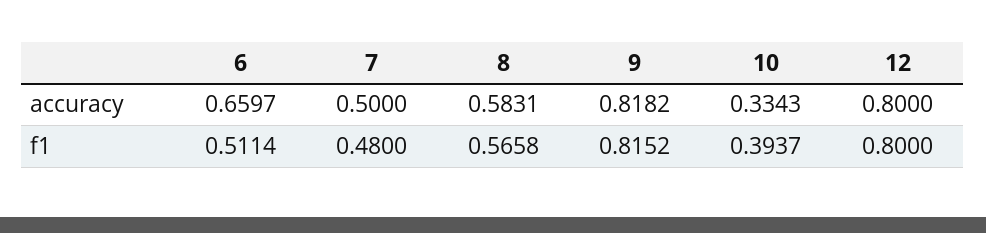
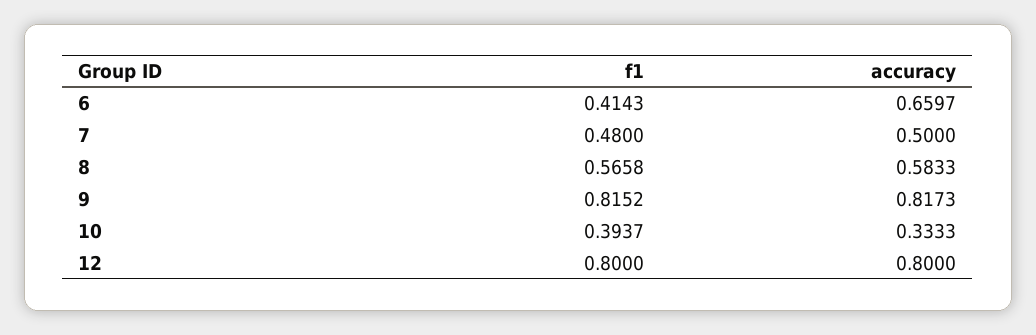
  {
    "6": {
      "accuracy": 0.6597,
-     "f1": 0.5114
+     "f1": 0.4143
    },
    "7": {
      "accuracy": 0.5,
      "f1": 0.48
    },
    "8": {
-     "accuracy": 0.5831,
+     "accuracy": 0.5833,
      "f1": 0.5658
    },
    "9": {
-     "accuracy": 0.8182,
+     "accuracy": 0.8173,
      "f1": 0.8152
    },
    "10": {
-     "accuracy": 0.3343,
+     "accuracy": 0.3333,
      "f1": 0.3937
    },
    "12": {
      "accuracy": 0.8,
      "f1": 0.8
    }
  }

